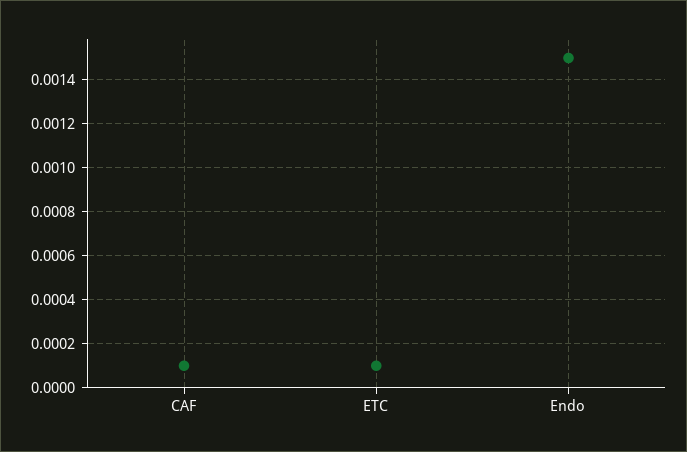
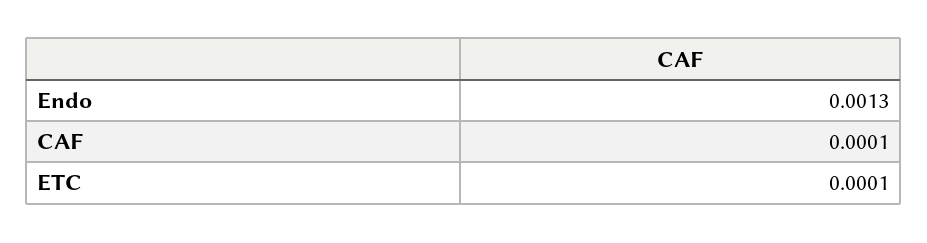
  {
    "CAF": 0.0001,
    "ETC": 0.0001,
-   "Endo": 0.0015
+   "Endo": 0.0013
  }

